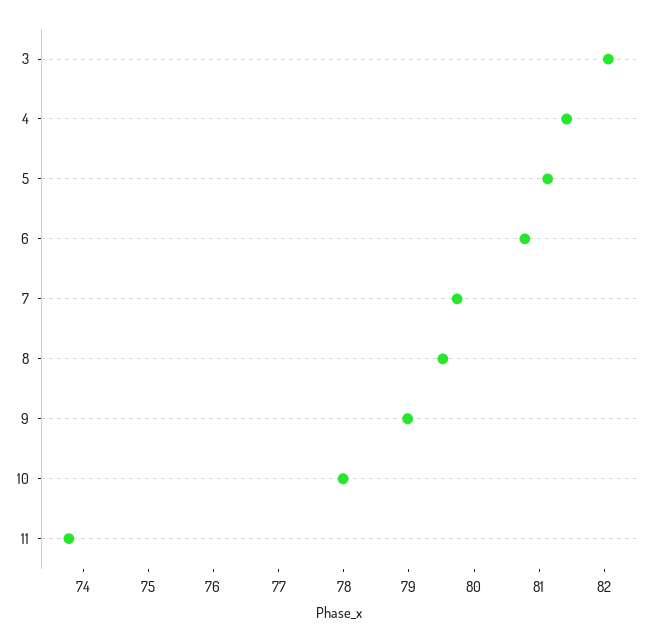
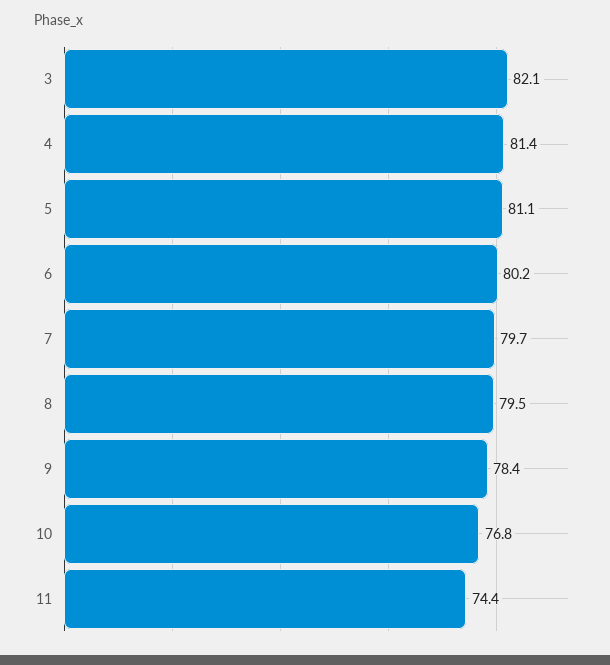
  {
    "3": 82.1,
    "4": 81.4,
    "5": 81.1,
-   "6": 80.8,
+   "6": 80.2,
    "7": 79.7,
    "8": 79.5,
-   "9": 79,
+   "9": 78.4,
-   "10": 78,
+   "10": 76.8,
-   "11": 73.8
+   "11": 74.4
  }

